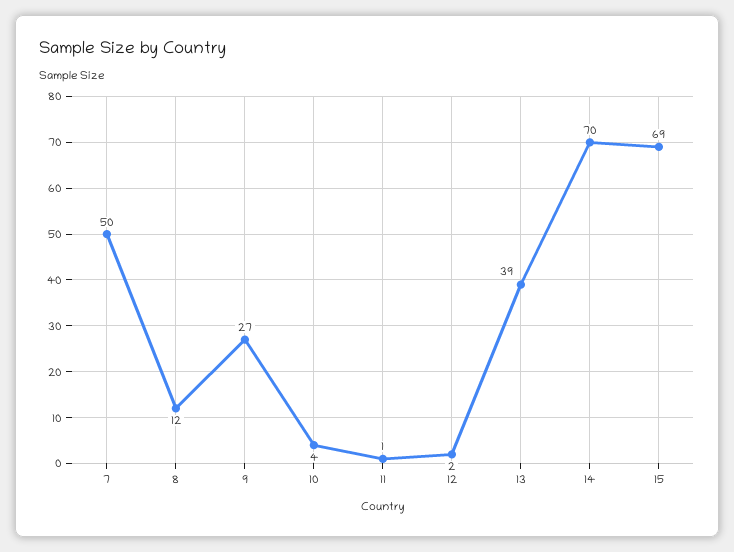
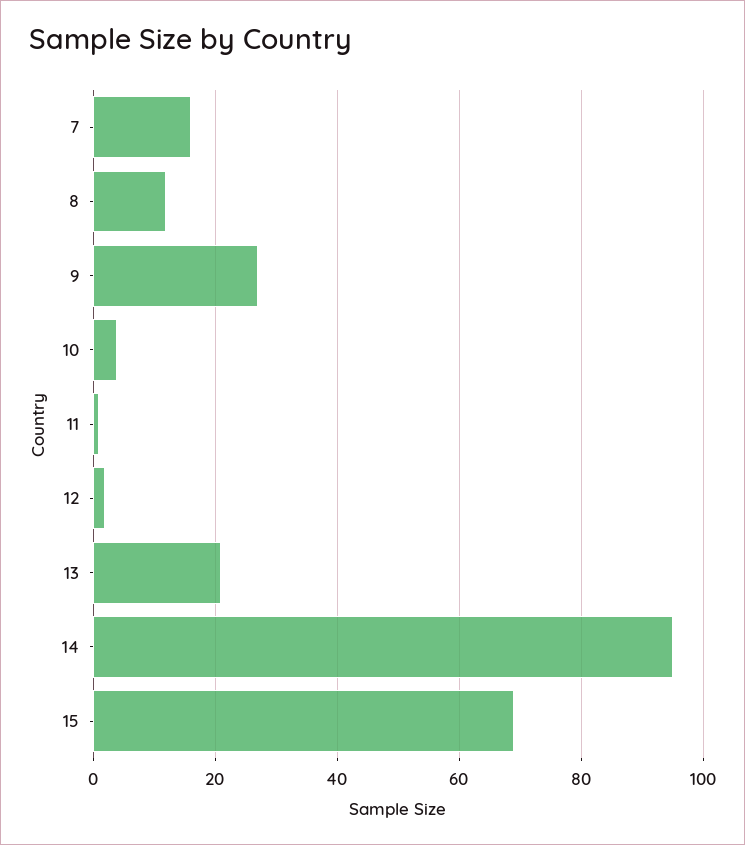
  {
-   "7": 50,
+   "7": 15,
    "8": 12,
    "9": 27,
    "10": 4,
    "11": 1,
    "12": 2,
-   "13": 39,
+   "13": 20,
-   "14": 70,
+   "14": 95,
    "15": 69
  }

